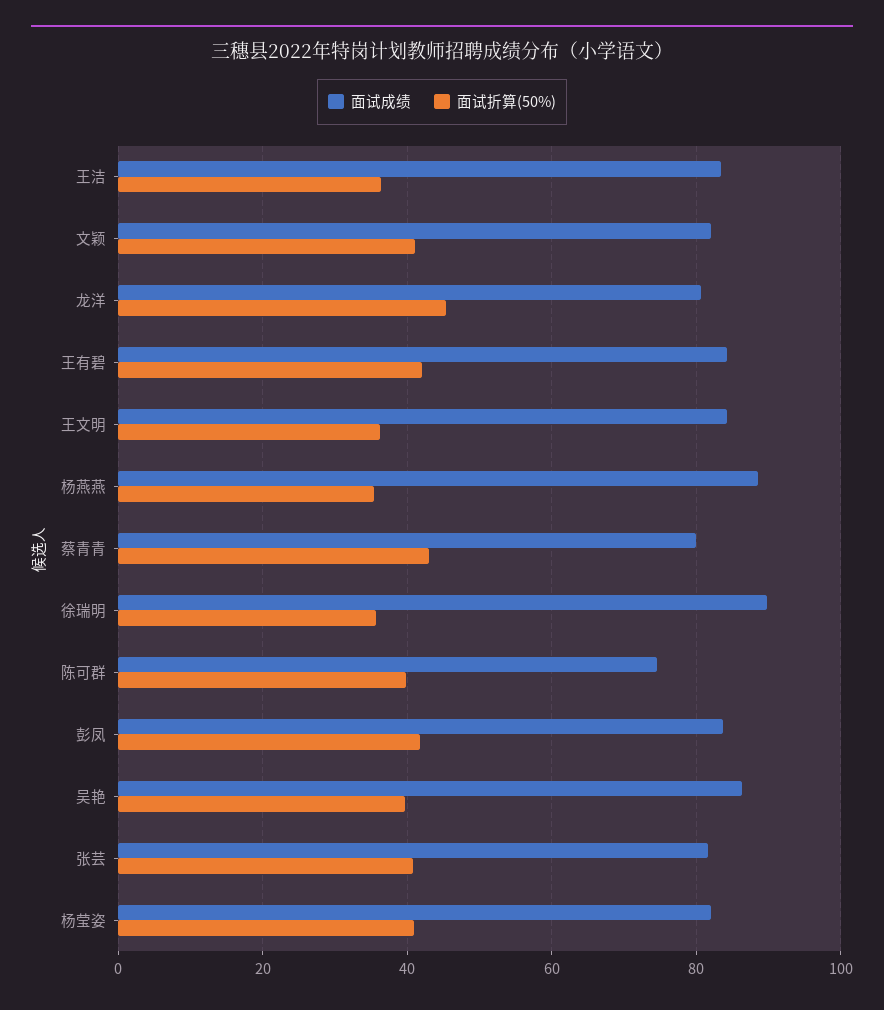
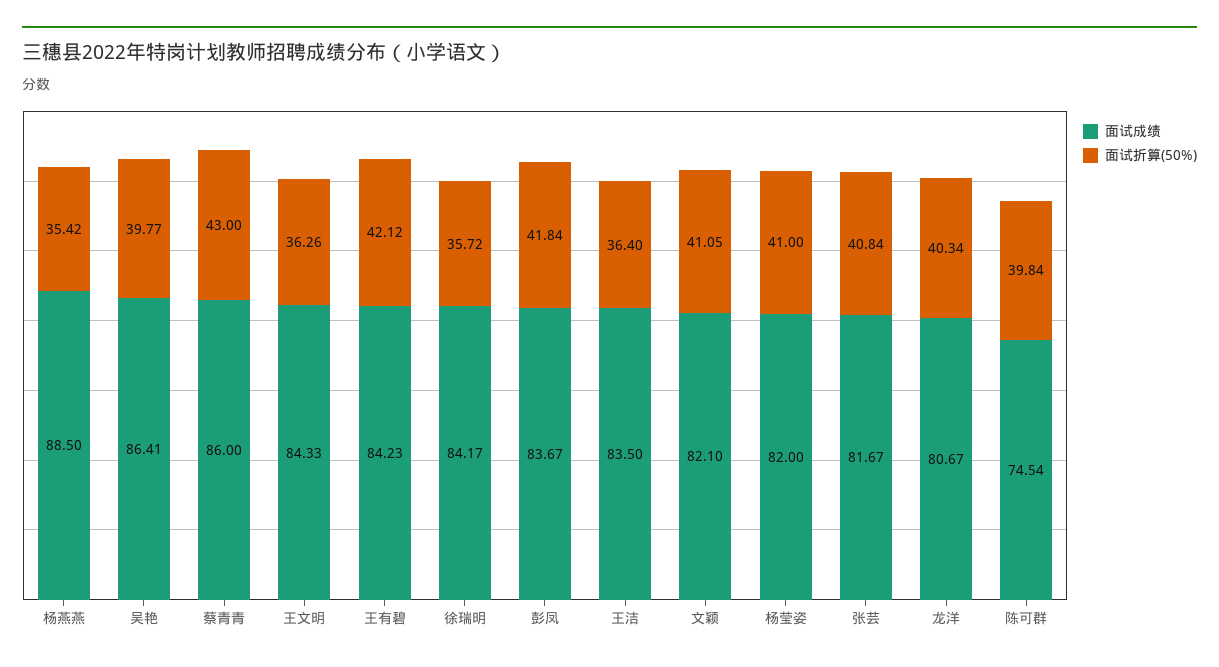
  {
    "面试成绩": {
      "王洁": 83.5,
      "文颖": 82.1,
      "龙洋": 80.67,
      "王有碧": 84.23,
      "王文明": 84.33,
      "杨燕燕": 88.5,
-     "蔡青青": 80,
+     "蔡青青": 86,
-     "徐瑞明": 90,
+     "徐瑞明": 84.17,
      "陈可群": 74.54,
      "彭凤": 83.67,
      "吴艳": 86.41,
      "张芸": 81.67,
      "杨莹姿": 82
    },
    "面试折算(50%)": {
      "王洁": 36.4,
      "文颖": 41.05,
-     "龙洋": 46,
+     "龙洋": 40.34,
      "王有碧": 42.12,
      "王文明": 36.26,
      "杨燕燕": 35.42,
      "蔡青青": 43,
      "徐瑞明": 35.72,
      "陈可群": 39.84,
      "彭凤": 41.84,
      "吴艳": 39.77,
      "张芸": 40.84,
      "杨莹姿": 41
    }
  }

